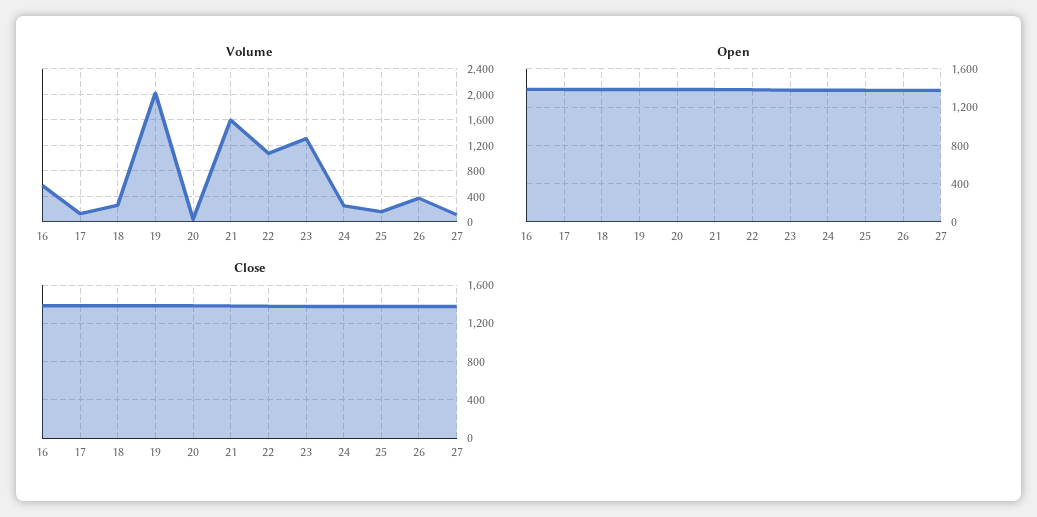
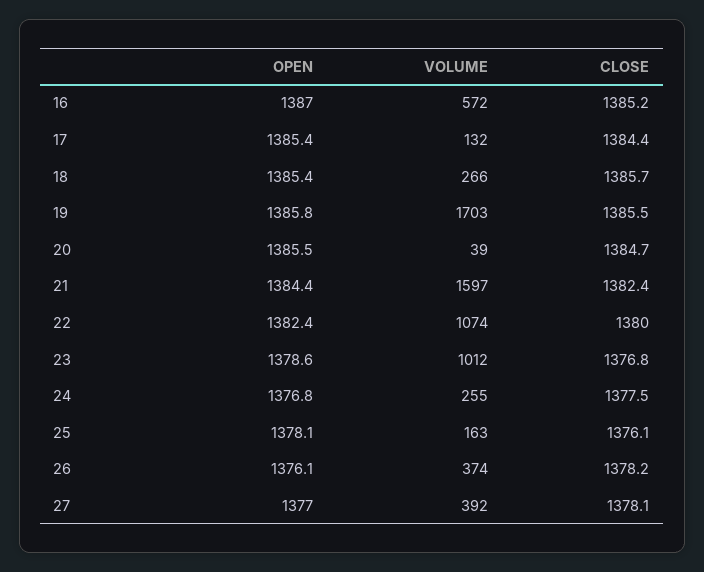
  {
    "Volume": {
      "16": 572,
      "17": 132,
      "18": 266,
-     "19": 2000,
+     "19": 1703,
      "20": 39,
      "21": 1597,
      "22": 1074,
-     "23": 1300,
+     "23": 1012,
      "24": 255,
      "25": 163,
      "26": 374,
-     "27": 100
+     "27": 392
    },
    "Open": {
      "16": 1387,
      "17": 1385.4,
      "18": 1385.4,
      "19": 1385.8,
      "20": 1385.5,
      "21": 1384.4,
      "22": 1382.4,
      "23": 1378.6,
      "24": 1376.8,
      "25": 1378.1,
      "26": 1376.1,
      "27": 1377
    },
    "Close": {
      "16": 1385.2,
      "17": 1384.4,
      "18": 1385.7,
      "19": 1385.5,
      "20": 1384.7,
      "21": 1382.4,
      "22": 1380,
      "23": 1376.8,
      "24": 1377.5,
      "25": 1376.1,
      "26": 1378.2,
      "27": 1378.1
    }
  }

